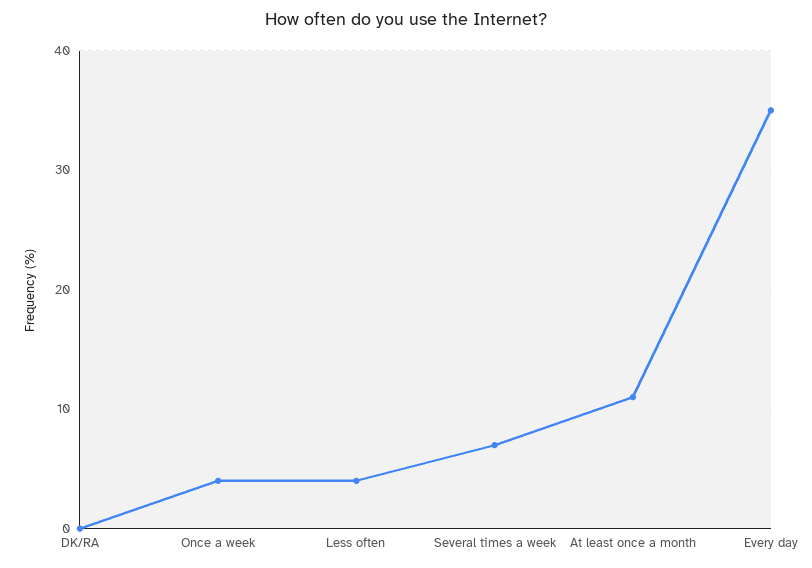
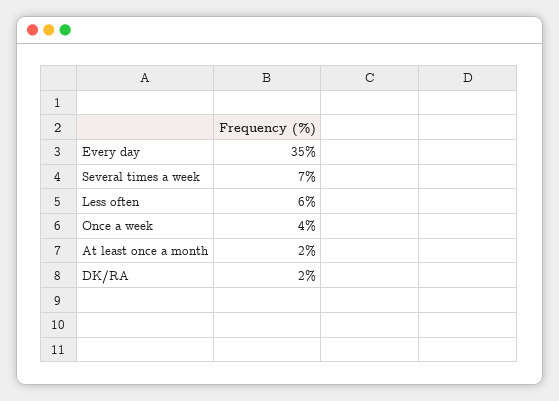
  {
-   "DK/RA": 0,
+   "DK/RA": 2,
    "Once a week": 4,
-   "Less often": 4,
+   "Less often": 6,
    "Several times a week": 7,
-   "At least once a month": 11,
+   "At least once a month": 2,
    "Every day": 35
  }

